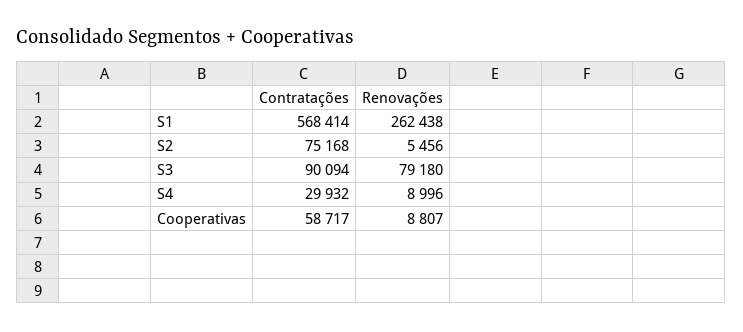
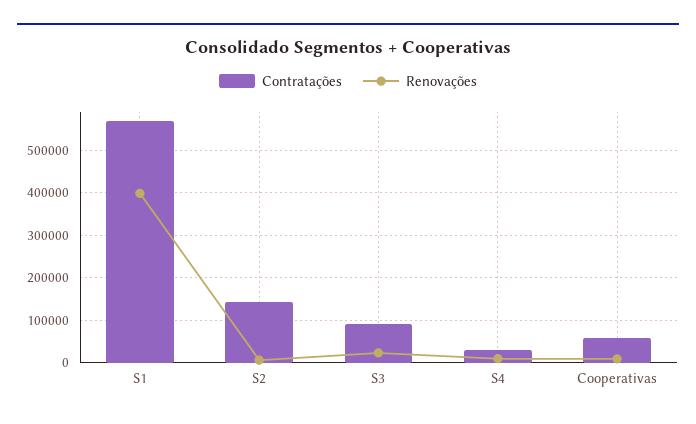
  {
    "Contratações": {
      "S1": 568414,
-     "S2": 75168,
+     "S2": 140000,
      "S3": 90094,
      "S4": 29932,
      "Cooperativas": 58717
    },
    "Renovações": {
-     "S1": 262438,
+     "S1": 400000,
      "S2": 5456,
-     "S3": 79180,
+     "S3": 20000,
      "S4": 8996,
      "Cooperativas": 8807
    }
  }

